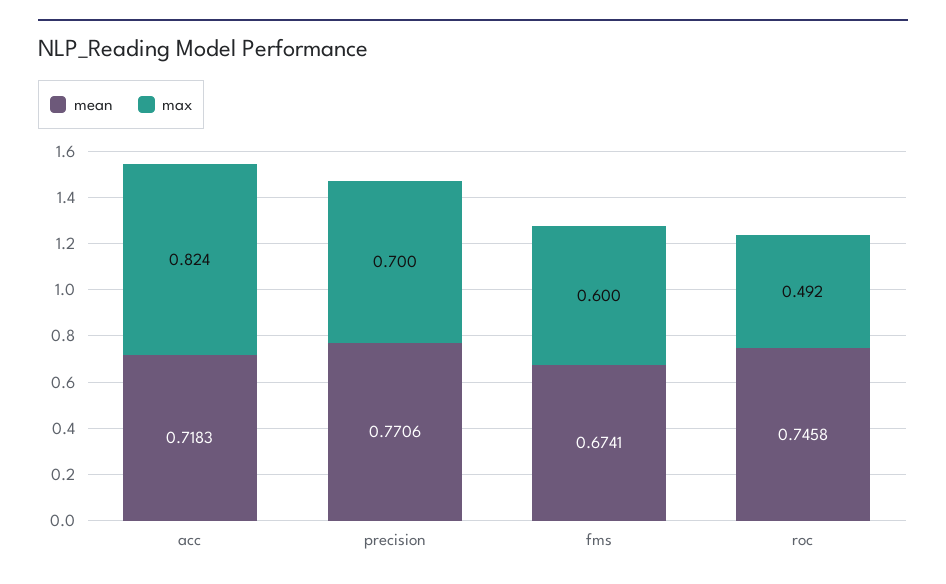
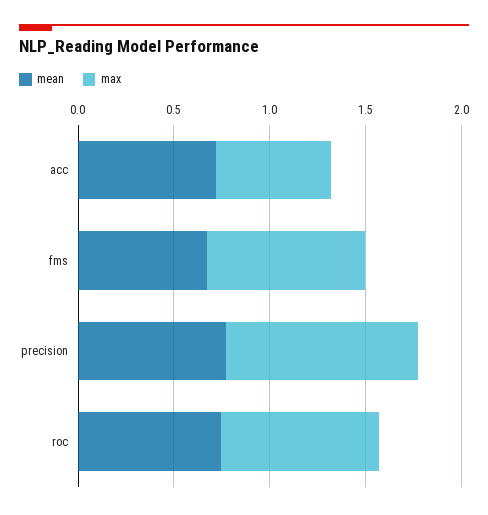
  {
    "mean": {
      "acc": 0.7183,
      "precision": 0.7706,
      "fms": 0.6741,
      "roc": 0.7458
    },
    "max": {
-     "acc": 0.824,
+     "acc": 0.6,
-     "precision": 0.7,
+     "precision": 1,
-     "fms": 0.6,
+     "fms": 0.8,
-     "roc": 0.492
+     "roc": 0.8
    }
  }

